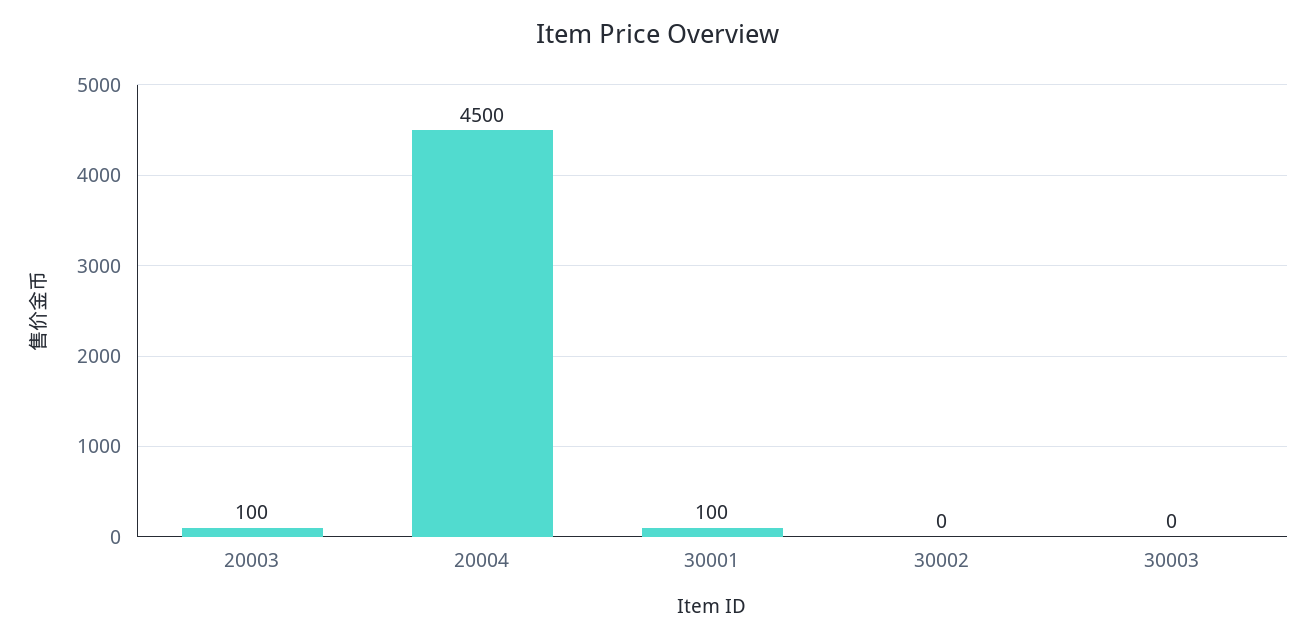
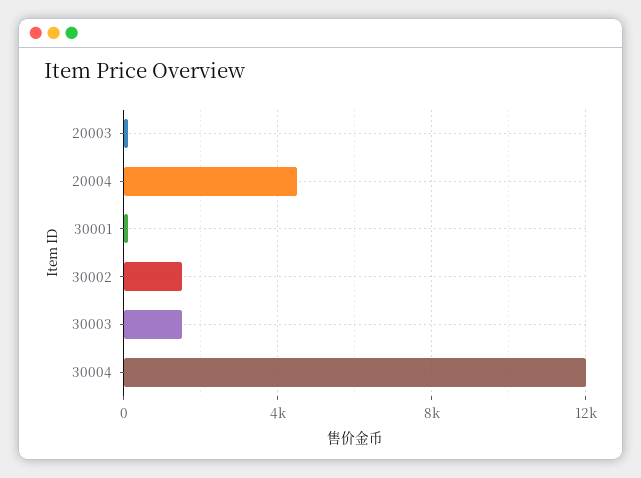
  {
    "20003": 100,
    "20004": 4500,
    "30001": 100,
-   "30002": 0,
+   "30002": 1500,
-   "30003": 0
+   "30003": 1500,
+   "30004": 12000
  }

